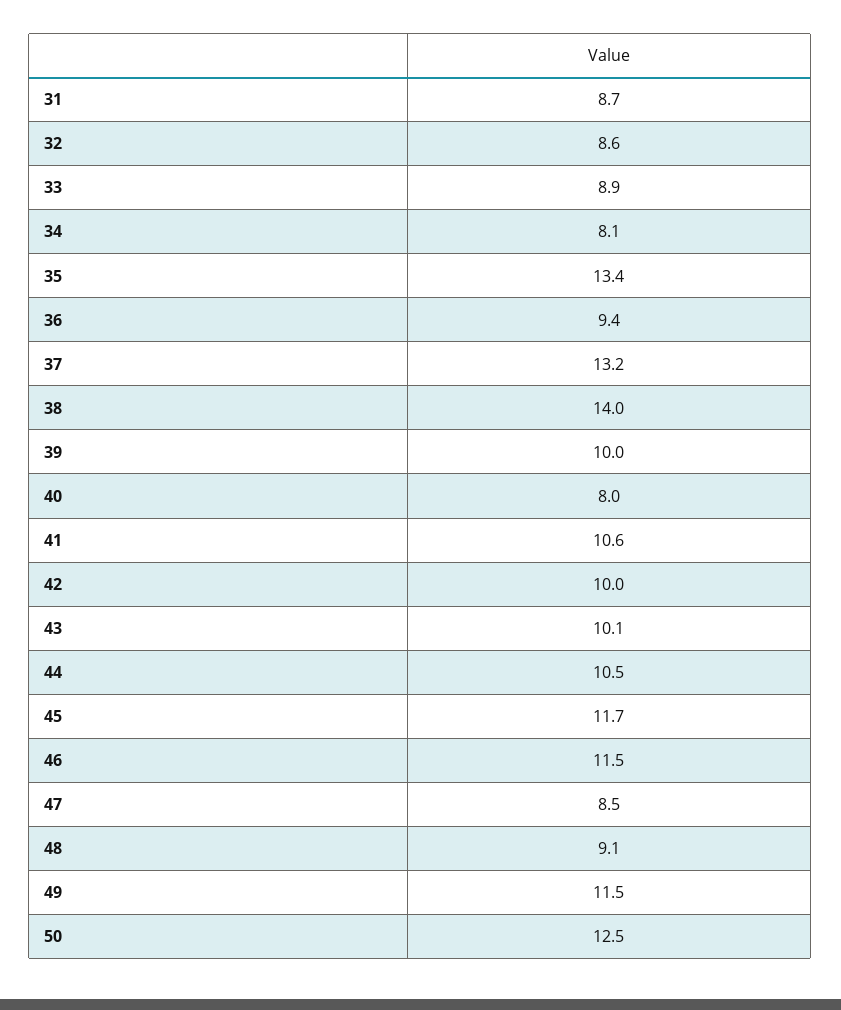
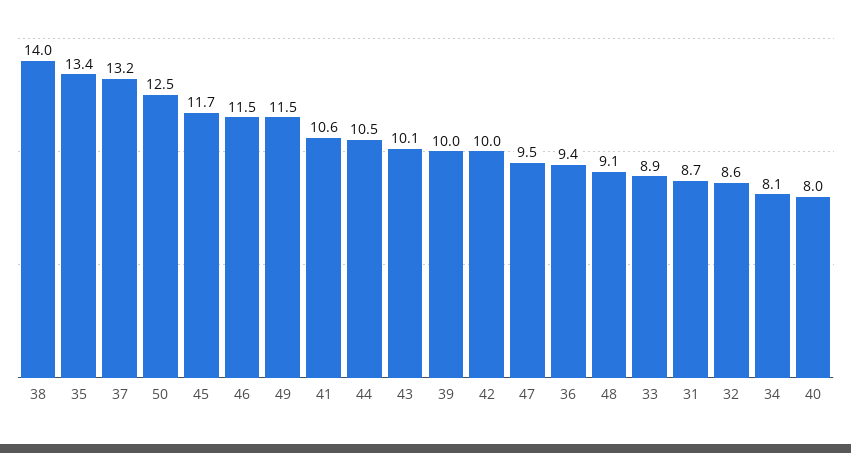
  {
    "31": 8.7,
    "32": 8.6,
    "33": 8.9,
    "34": 8.1,
    "35": 13.4,
    "36": 9.4,
    "37": 13.2,
    "38": 14,
    "39": 10,
    "40": 8,
    "41": 10.6,
    "42": 10,
    "43": 10.1,
    "44": 10.5,
    "45": 11.7,
    "46": 11.5,
-   "47": 8.5,
+   "47": 9.5,
    "48": 9.1,
    "49": 11.5,
    "50": 12.5
  }

